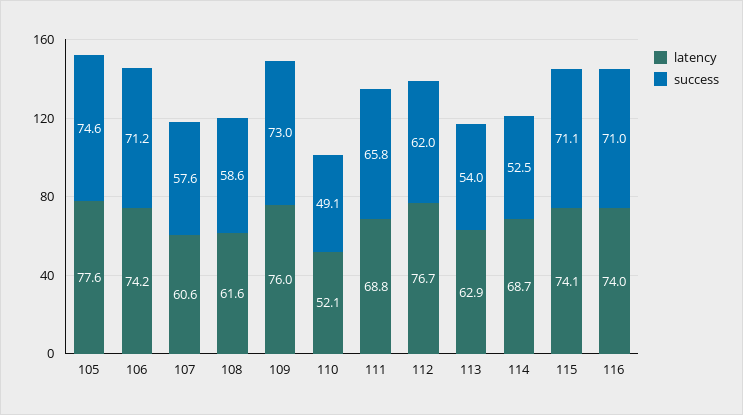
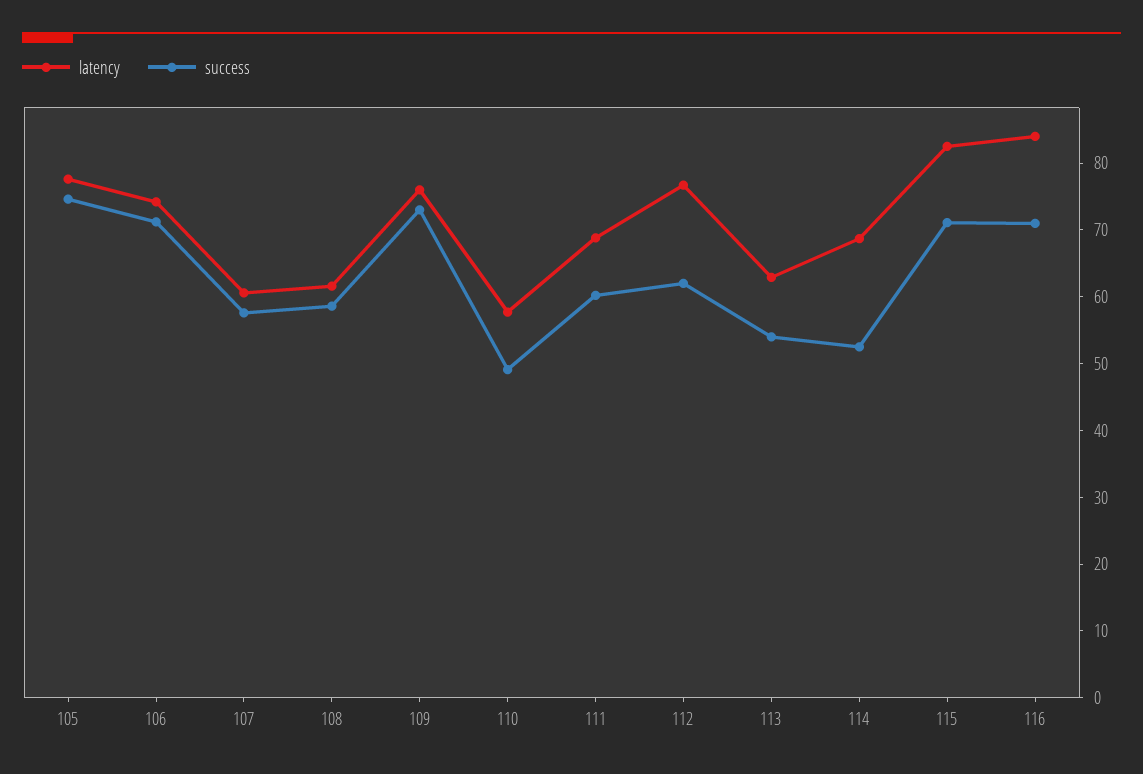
  {
    "latency": {
      "105": 77.6,
      "106": 74.2,
      "107": 60.6,
      "108": 61.6,
      "109": 76,
-     "110": 52.1,
+     "110": 58,
      "111": 68.8,
      "112": 76.7,
      "113": 62.9,
      "114": 68.7,
-     "115": 74.1,
+     "115": 82,
-     "116": 74
+     "116": 84
    },
    "success": {
      "105": 74.6,
      "106": 71.2,
      "107": 57.6,
      "108": 58.6,
      "109": 73,
      "110": 49.1,
-     "111": 65.8,
+     "111": 60,
      "112": 62,
      "113": 54,
      "114": 52.5,
      "115": 71.1,
      "116": 71
    }
  }

